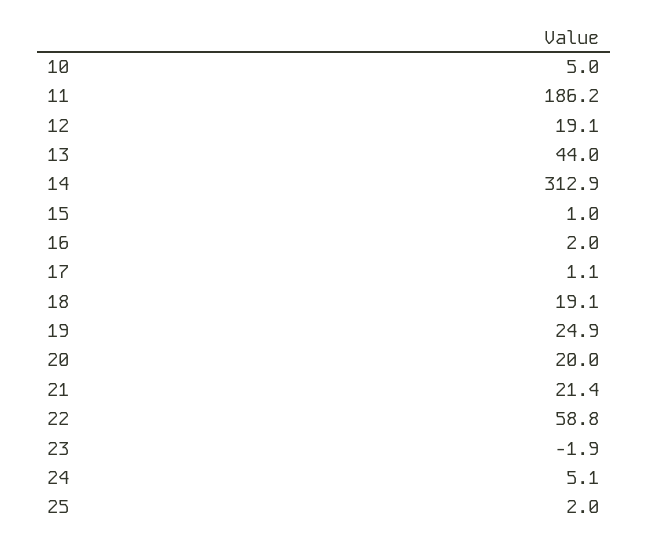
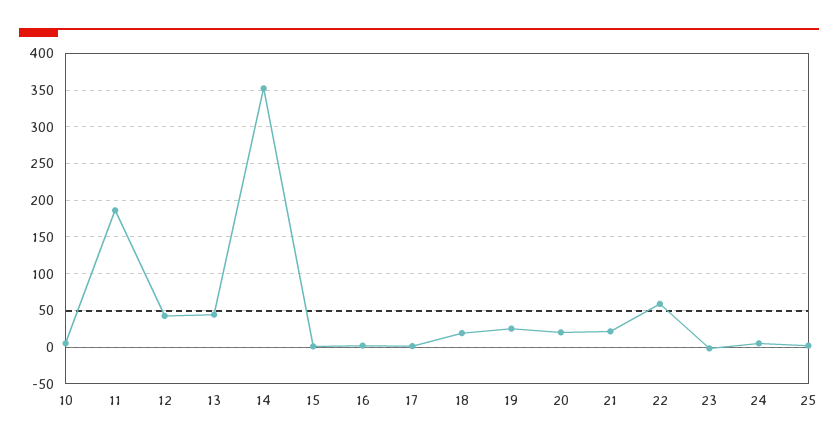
  {
    "10": 5,
    "11": 186.2,
-   "12": 19.1,
+   "12": 40,
    "13": 44,
-   "14": 312.9,
+   "14": 350,
    "15": 1,
    "16": 2,
    "17": 1.1,
    "18": 19.1,
    "19": 24.9,
    "20": 20,
    "21": 21.4,
    "22": 58.8,
    "23": -1.9,
    "24": 5.1,
    "25": 2
  }

